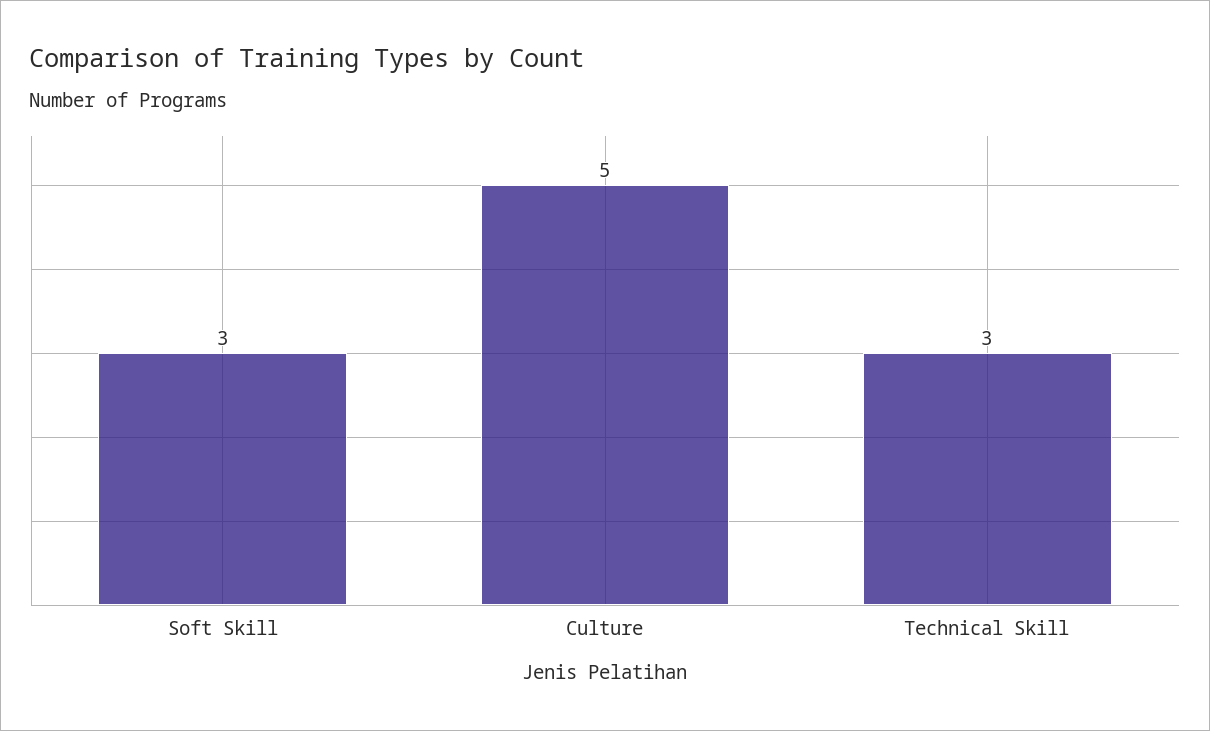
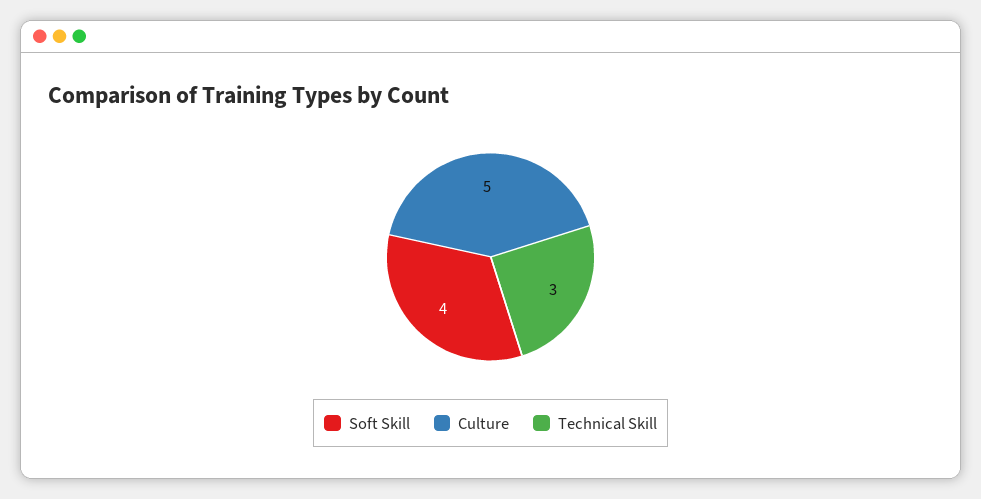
  {
-   "Soft Skill": 3,
+   "Soft Skill": 4,
    "Culture": 5,
    "Technical Skill": 3
  }

